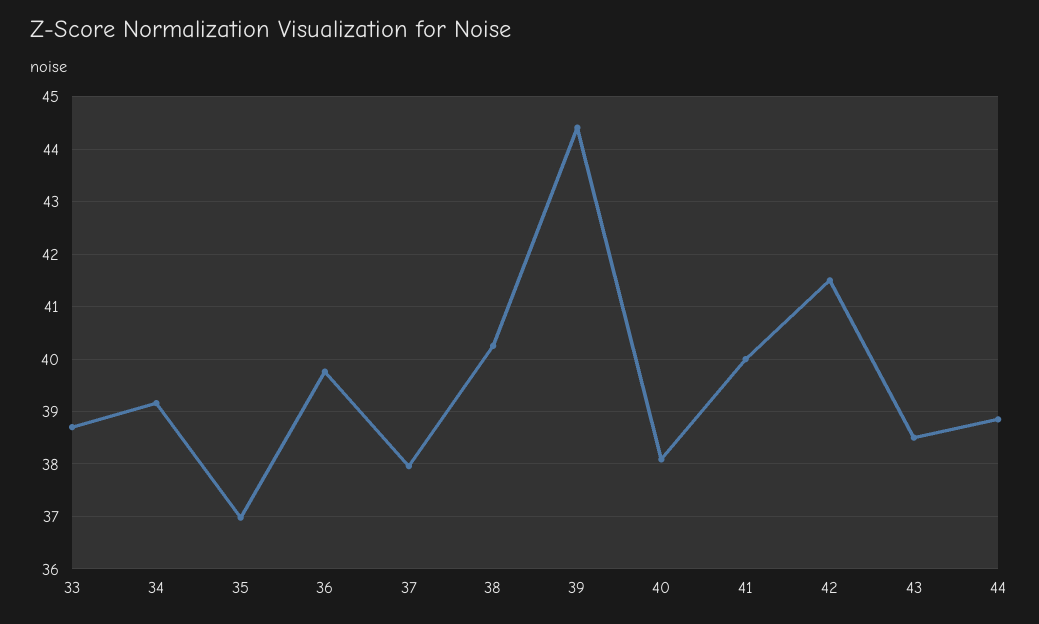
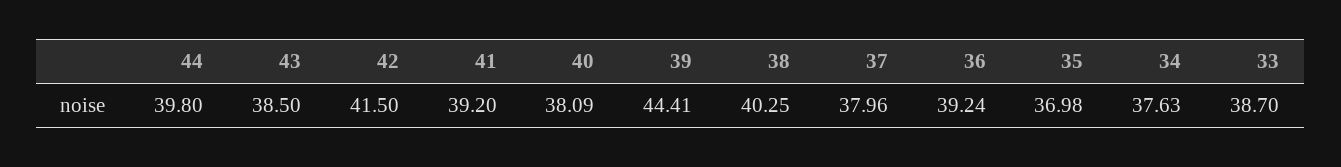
  {
    "33": 38.7,
-   "34": 39.2,
+   "34": 37.63,
    "35": 36.98,
-   "36": 39.8,
+   "36": 39.24,
    "37": 37.96,
    "38": 40.25,
    "39": 44.41,
    "40": 38.09,
-   "41": 40,
+   "41": 39.2,
    "42": 41.5,
    "43": 38.5,
-   "44": 38.8
+   "44": 39.8
  }

